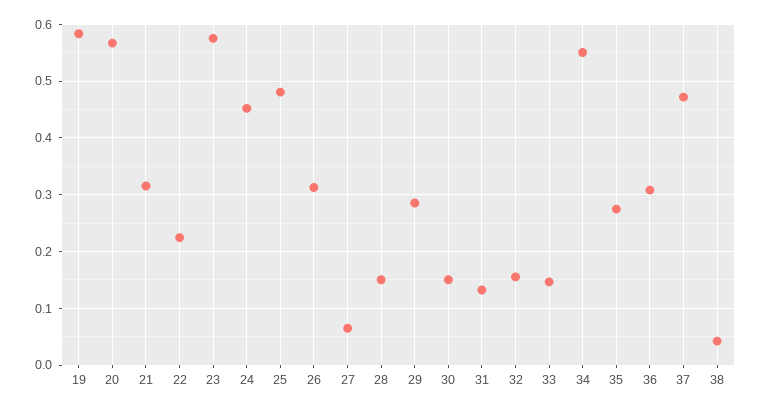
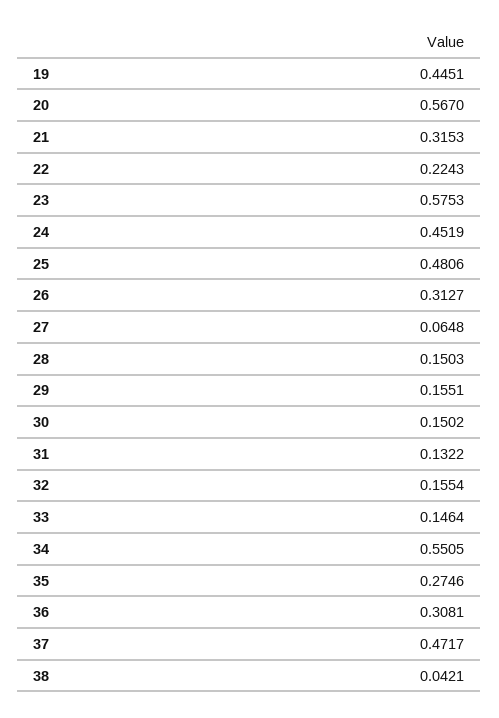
  {
-   "19": 0.58,
+   "19": 0.4451,
    "20": 0.567,
    "21": 0.3153,
    "22": 0.2243,
    "23": 0.5753,
    "24": 0.4519,
    "25": 0.4806,
    "26": 0.3127,
    "27": 0.0648,
    "28": 0.1503,
-   "29": 0.28,
+   "29": 0.1551,
    "30": 0.1502,
    "31": 0.1322,
    "32": 0.1554,
    "33": 0.1464,
    "34": 0.5505,
    "35": 0.2746,
    "36": 0.3081,
    "37": 0.4717,
    "38": 0.0421
  }

